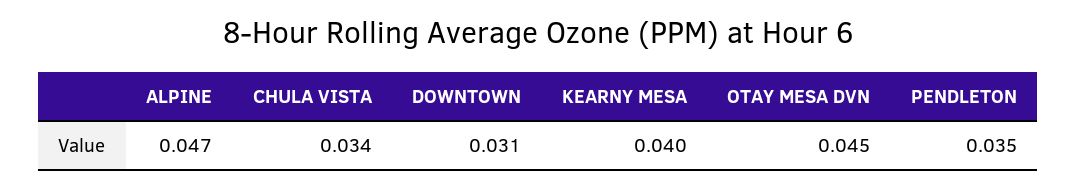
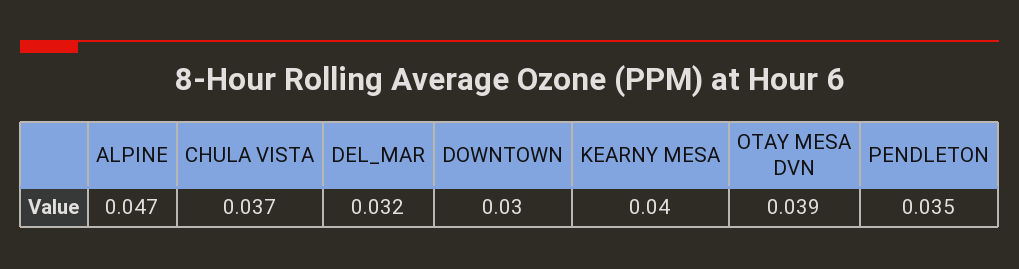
  {
    "ALPINE": 0.047,
-   "CHULA VISTA": 0.034,
+   "CHULA VISTA": 0.037,
-   "DOWNTOWN": 0.031,
+   "DOWNTOWN": 0.03,
    "KEARNY MESA": 0.04,
-   "OTAY MESA DVN": 0.045,
+   "OTAY MESA DVN": 0.039,
-   "PENDLETON": 0.035
+   "PENDLETON": 0.035,
+   "DEL_MAR": 0.032
  }

